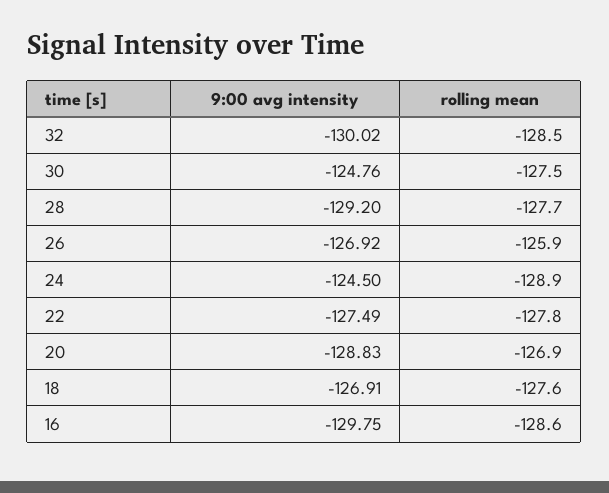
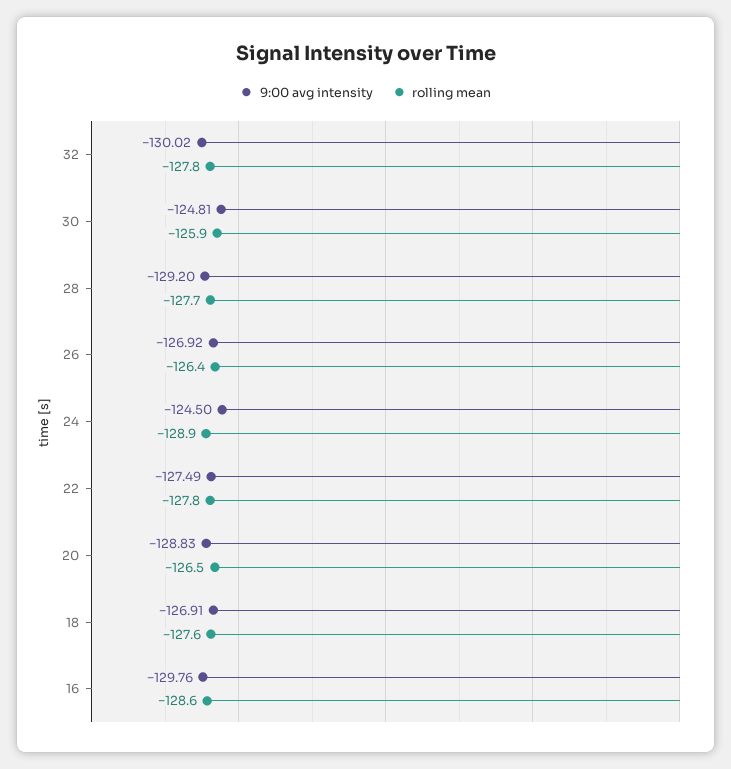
  {
    "9:00 avg intensity": {
      "32": -130.02,
-     "30": -124.76,
+     "30": -124.81,
      "28": -129.2,
      "26": -126.92,
      "24": -124.5,
      "22": -127.49,
      "20": -128.83,
      "18": -126.91,
-     "16": -129.75
+     "16": -129.76
    },
    "rolling mean": {
-     "32": -128.5,
+     "32": -127.8,
-     "30": -127.5,
+     "30": -125.9,
      "28": -127.7,
-     "26": -125.9,
+     "26": -126.4,
      "24": -128.9,
      "22": -127.8,
-     "20": -126.9,
+     "20": -126.5,
      "18": -127.6,
      "16": -128.6
    }
  }

